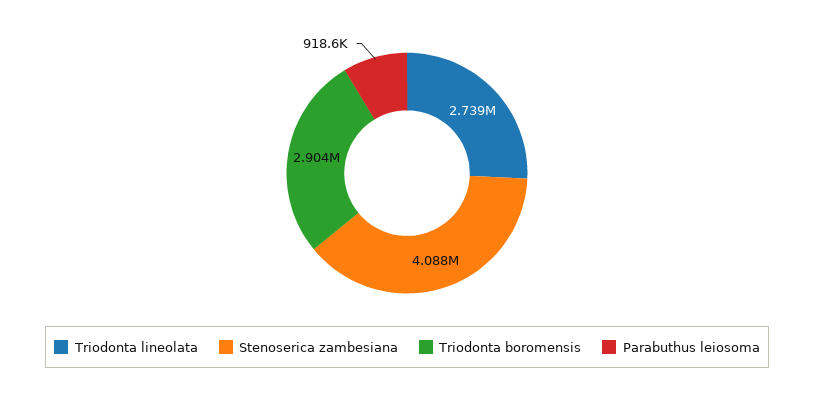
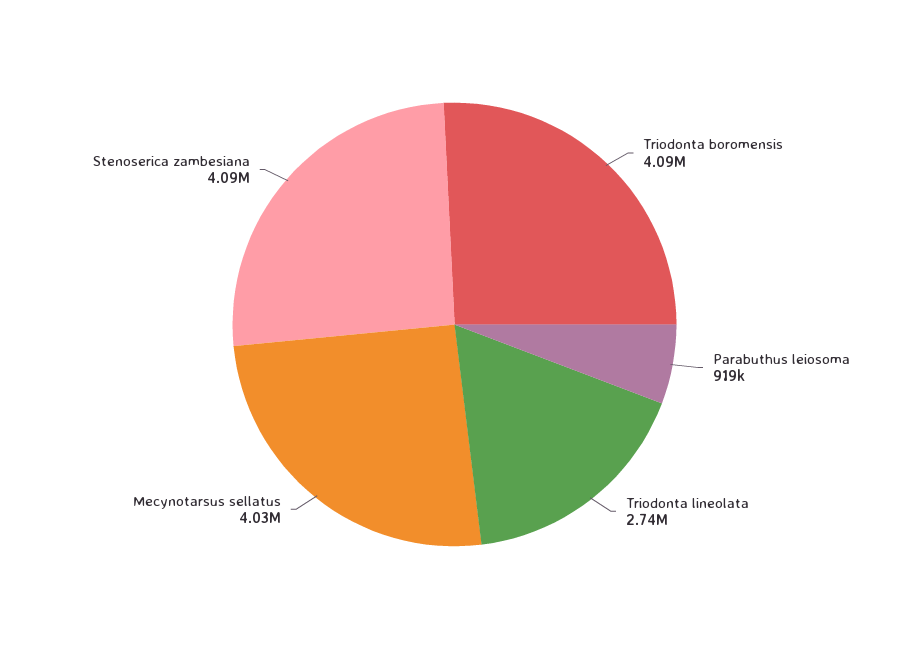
  {
    "Triodonta lineolata": 2739000,
    "Stenoserica zambesiana": 4088000,
-   "Triodonta boromensis": 2904000,
+   "Triodonta boromensis": 4090000,
-   "Parabuthus leiosoma": 918600
+   "Parabuthus leiosoma": 918600,
+   "Mecynotarsus sellatus": 4030000
  }

